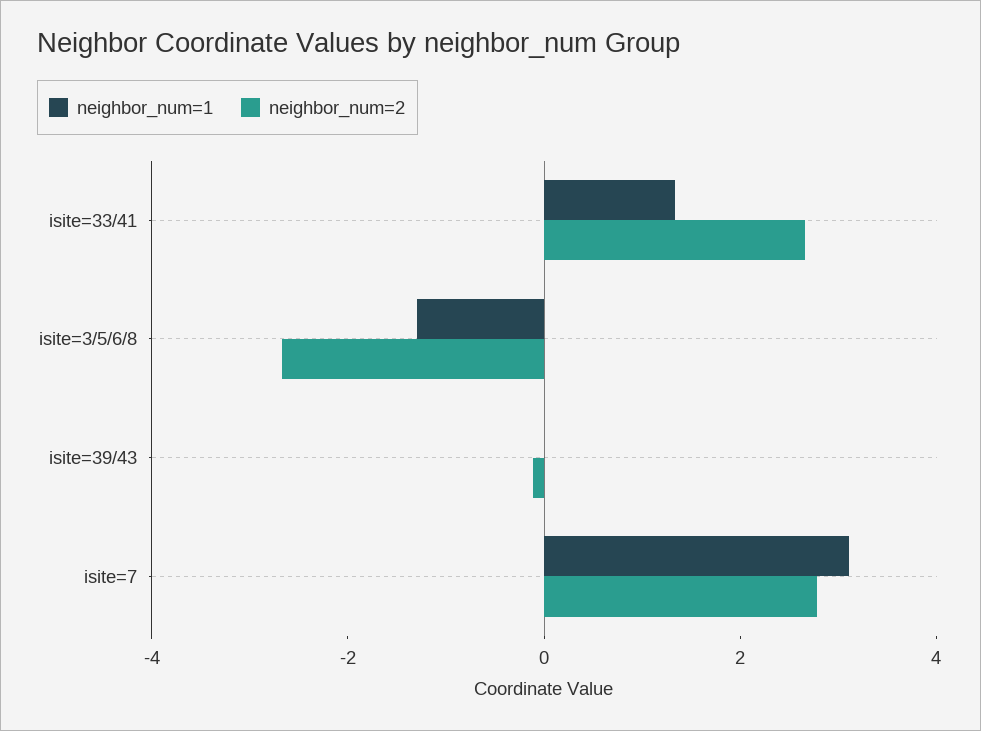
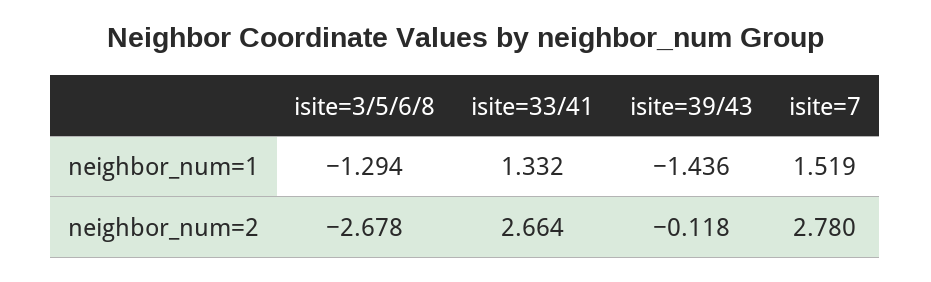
  {
    "neighbor_num=1": {
      "isite=33/41": 1.332,
      "isite=3/5/6/8": -1.294,
-     "isite=39/43": 0,
+     "isite=39/43": -1.436,
-     "isite=7": 3
+     "isite=7": 1.519
    },
    "neighbor_num=2": {
      "isite=33/41": 2.664,
      "isite=3/5/6/8": -2.678,
      "isite=39/43": -0.118,
      "isite=7": 2.78
    }
  }

